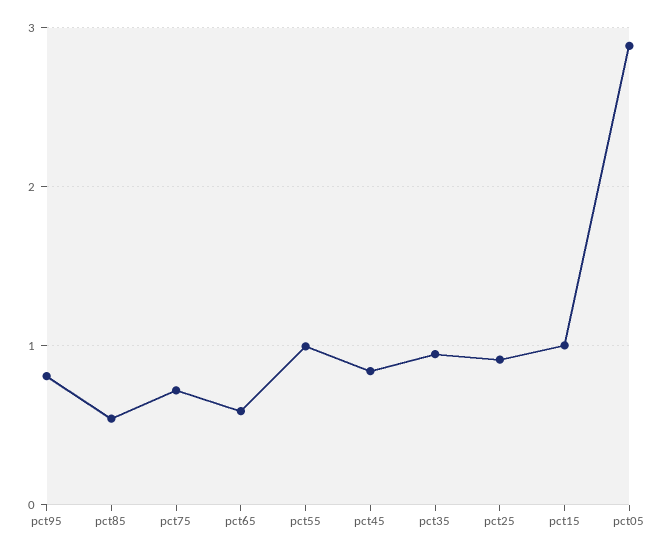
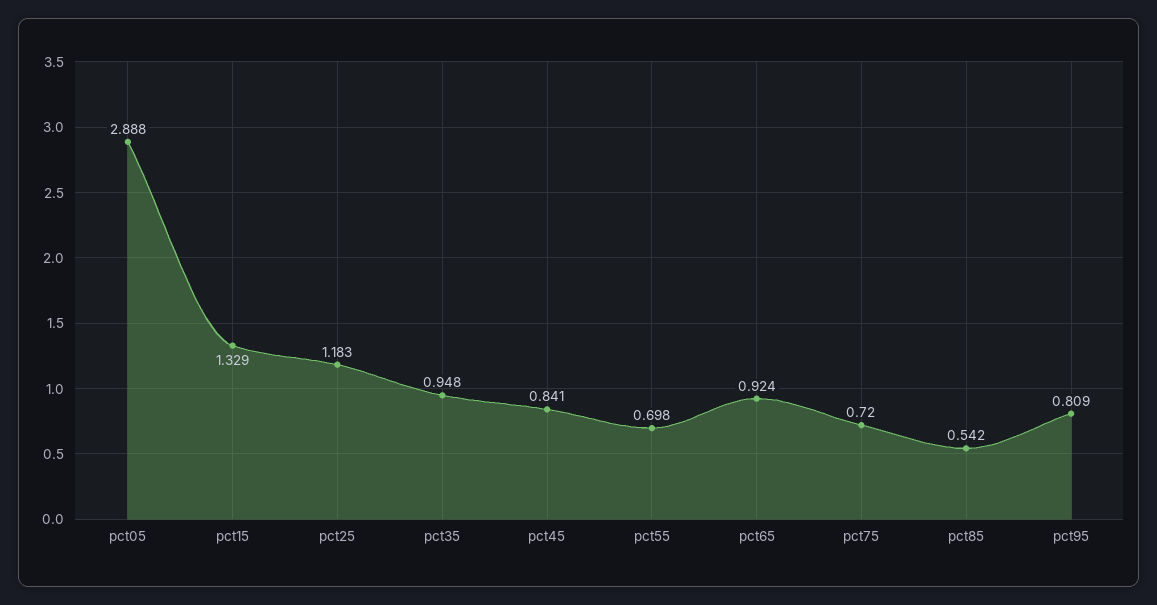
  {
    "pct95": 0.809,
    "pct85": 0.542,
    "pct75": 0.72,
-   "pct65": 0.6,
+   "pct65": 0.924,
-   "pct55": 1,
+   "pct55": 0.698,
    "pct45": 0.841,
    "pct35": 0.948,
-   "pct25": 0.9,
+   "pct25": 1.183,
-   "pct15": 1,
+   "pct15": 1.329,
    "pct05": 2.888
  }

